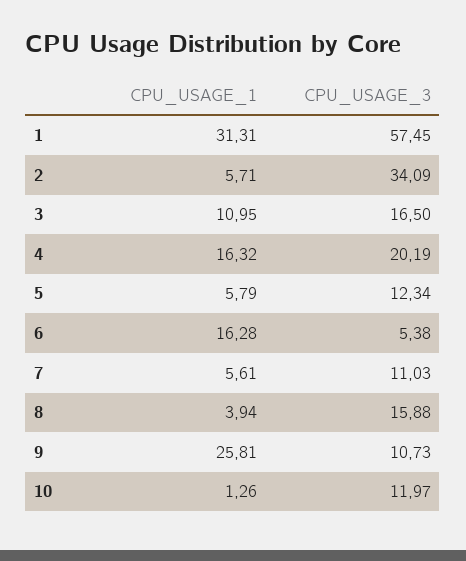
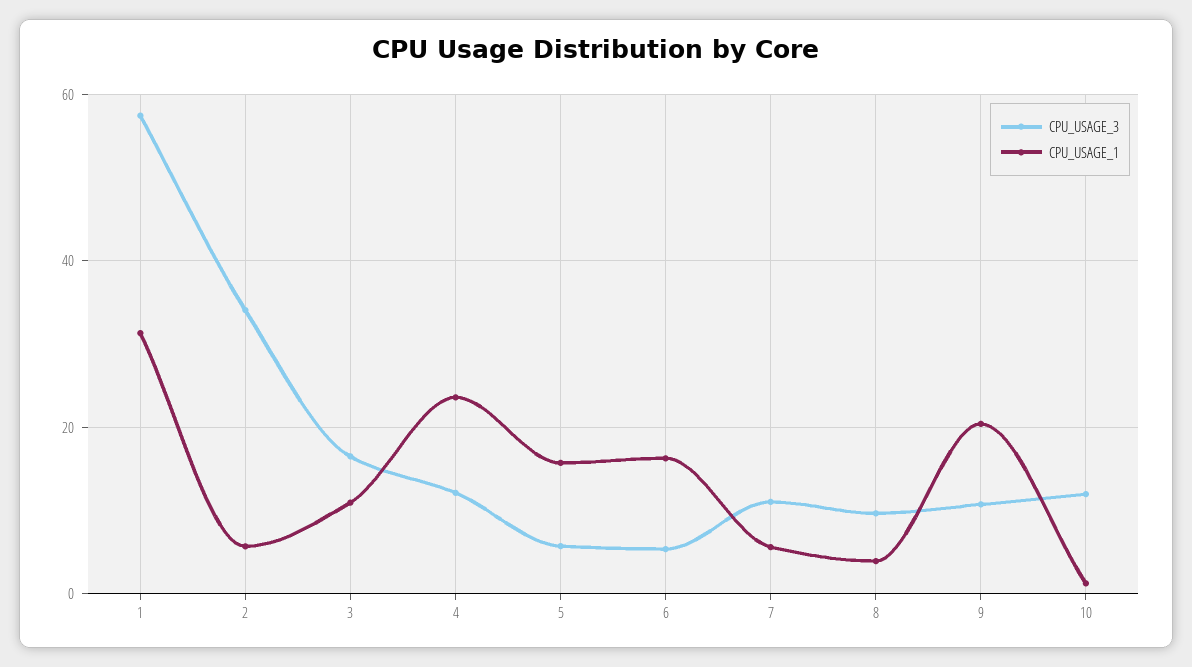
  {
    "CPU_USAGE_1": {
      "1": 31.31,
      "2": 5.71,
      "3": 10.95,
-     "4": 16.32,
+     "4": 24,
-     "5": 5.79,
+     "5": 16,
      "6": 16.28,
      "7": 5.61,
      "8": 3.94,
-     "9": 25.81,
+     "9": 20,
      "10": 1.26
    },
    "CPU_USAGE_3": {
      "1": 57.45,
      "2": 34.09,
      "3": 16.5,
-     "4": 20.19,
+     "4": 12,
-     "5": 12.34,
+     "5": 6,
      "6": 5.38,
      "7": 11.03,
-     "8": 15.88,
+     "8": 10,
      "9": 10.73,
      "10": 11.97
    }
  }

